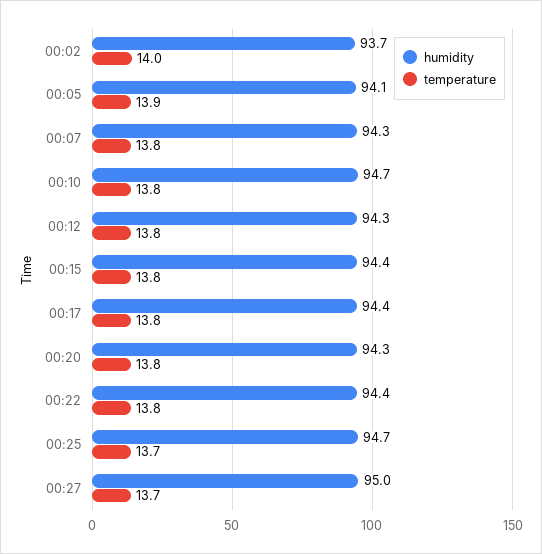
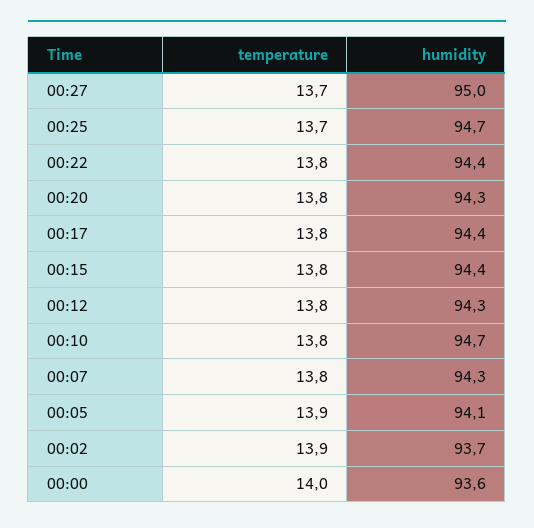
  {
    "humidity": {
      "00:02": 93.7,
      "00:05": 94.1,
      "00:07": 94.3,
      "00:10": 94.7,
      "00:12": 94.3,
      "00:15": 94.4,
      "00:17": 94.4,
      "00:20": 94.3,
      "00:22": 94.4,
      "00:25": 94.7,
-     "00:27": 95
+     "00:27": 95,
+     "00:00": 93.6
    },
    "temperature": {
-     "00:02": 14,
+     "00:02": 13.9,
      "00:05": 13.9,
      "00:07": 13.8,
      "00:10": 13.8,
      "00:12": 13.8,
      "00:15": 13.8,
      "00:17": 13.8,
      "00:20": 13.8,
      "00:22": 13.8,
      "00:25": 13.7,
-     "00:27": 13.7
+     "00:27": 13.7,
+     "00:00": 14
    }
  }

